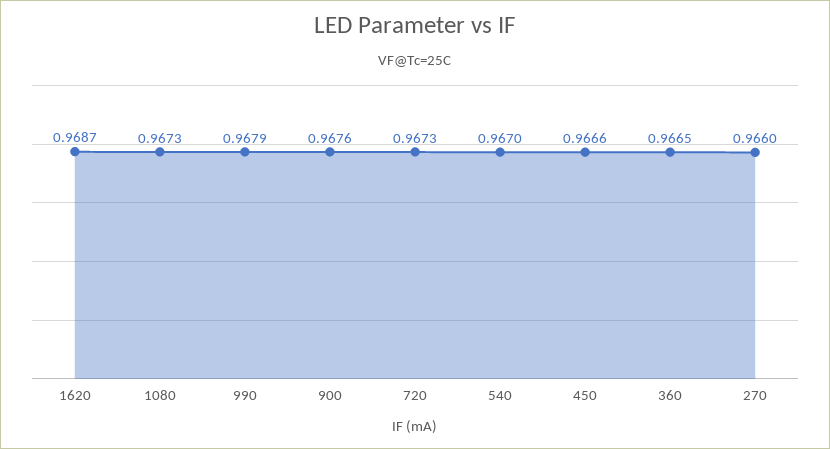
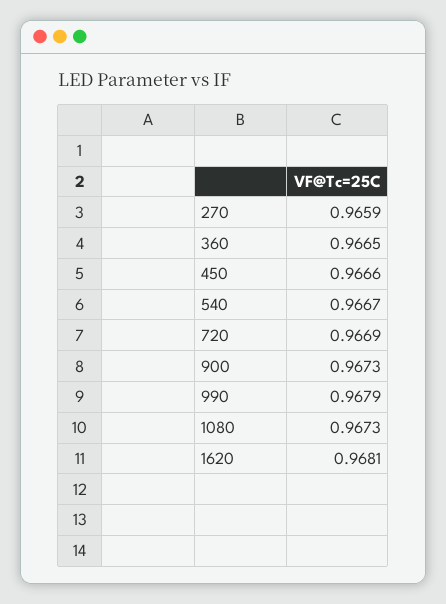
  {
-   "1620": 0.9687,
+   "1620": 0.9681,
    "1080": 0.9673,
    "990": 0.9679,
-   "900": 0.9676,
+   "900": 0.9673,
-   "720": 0.9673,
+   "720": 0.9669,
-   "540": 0.967,
+   "540": 0.9667,
    "450": 0.9666,
    "360": 0.9665,
-   "270": 0.966
+   "270": 0.9659
  }

